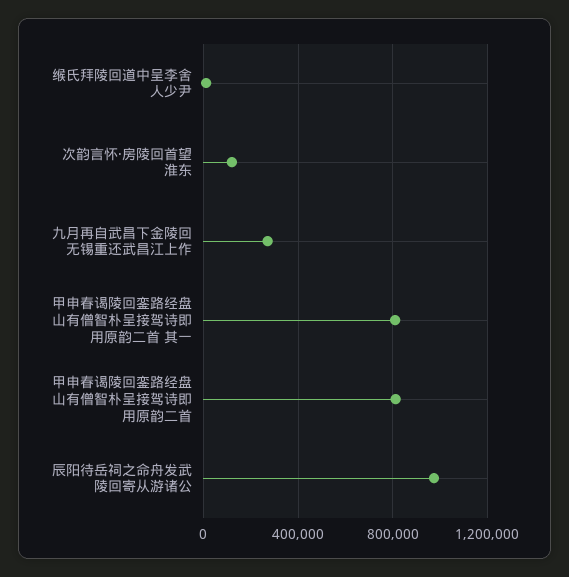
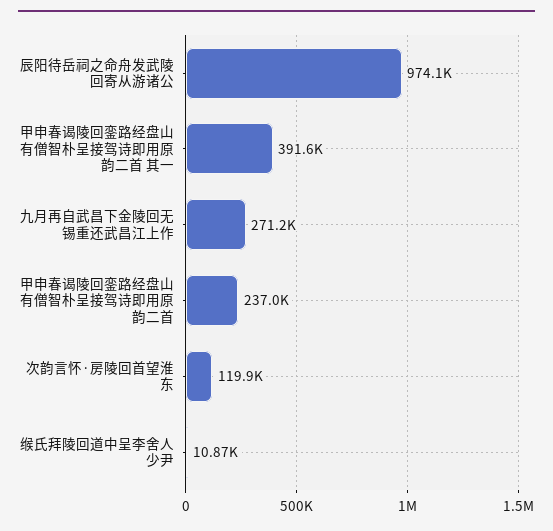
  {
    "缑氏拜陵回道中呈李舍人少尹": 10870,
    "次韵言怀·房陵回首望淮东": 119900,
    "九月再自武昌下金陵回无锡重还武昌江上作": 271200,
-   "甲申春谒陵回銮路经盘山有僧智朴呈接驾诗即用原韵二首 其一": 800000,
+   "甲申春谒陵回銮路经盘山有僧智朴呈接驾诗即用原韵二首 其一": 391600,
-   "甲申春谒陵回銮路经盘山有僧智朴呈接驾诗即用原韵二首": 800000,
+   "甲申春谒陵回銮路经盘山有僧智朴呈接驾诗即用原韵二首": 237000,
    "辰阳待岳祠之命舟发武陵回寄从游诸公": 974100
  }

